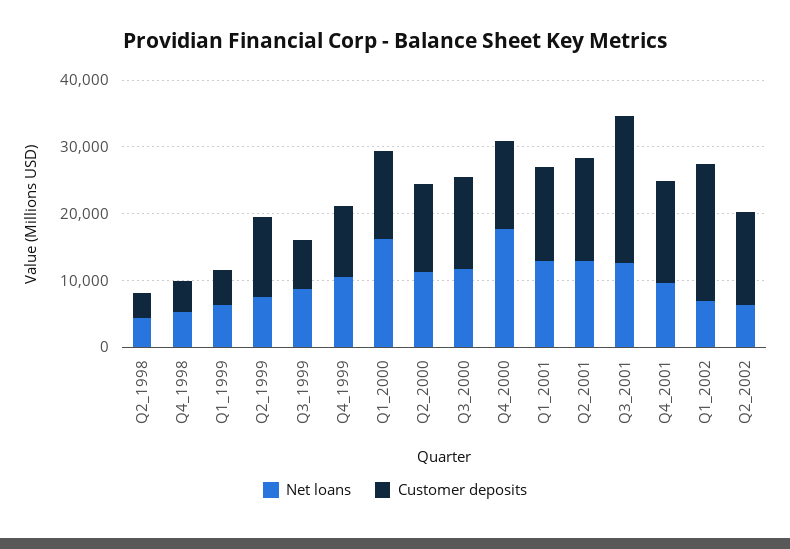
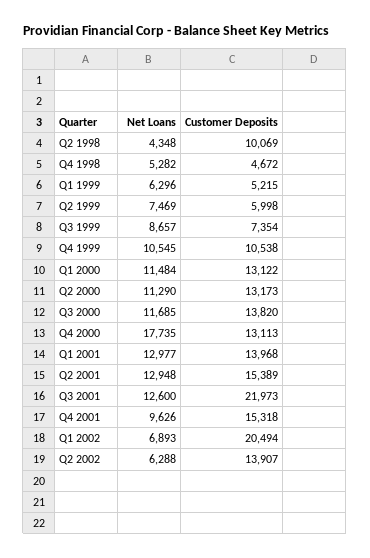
  {
    "Net loans": {
      "Q2_1998": 4348,
      "Q4_1998": 5282,
      "Q1_1999": 6296,
      "Q2_1999": 7469,
      "Q3_1999": 8657,
      "Q4_1999": 10545,
-     "Q1_2000": 16000,
+     "Q1_2000": 11484,
      "Q2_2000": 11290,
      "Q3_2000": 11685,
      "Q4_2000": 17735,
      "Q1_2001": 12977,
      "Q2_2001": 12948,
      "Q3_2001": 12600,
      "Q4_2001": 9626,
      "Q1_2002": 6893,
      "Q2_2002": 6288
    },
    "Customer deposits": {
-     "Q2_1998": 4000,
+     "Q2_1998": 10069,
      "Q4_1998": 4672,
      "Q1_1999": 5215,
-     "Q2_1999": 12000,
+     "Q2_1999": 5998,
      "Q3_1999": 7354,
      "Q4_1999": 10538,
      "Q1_2000": 13122,
      "Q2_2000": 13173,
      "Q3_2000": 13820,
      "Q4_2000": 13113,
      "Q1_2001": 13968,
      "Q2_2001": 15389,
      "Q3_2001": 21973,
      "Q4_2001": 15318,
      "Q1_2002": 20494,
      "Q2_2002": 13907
    }
  }

